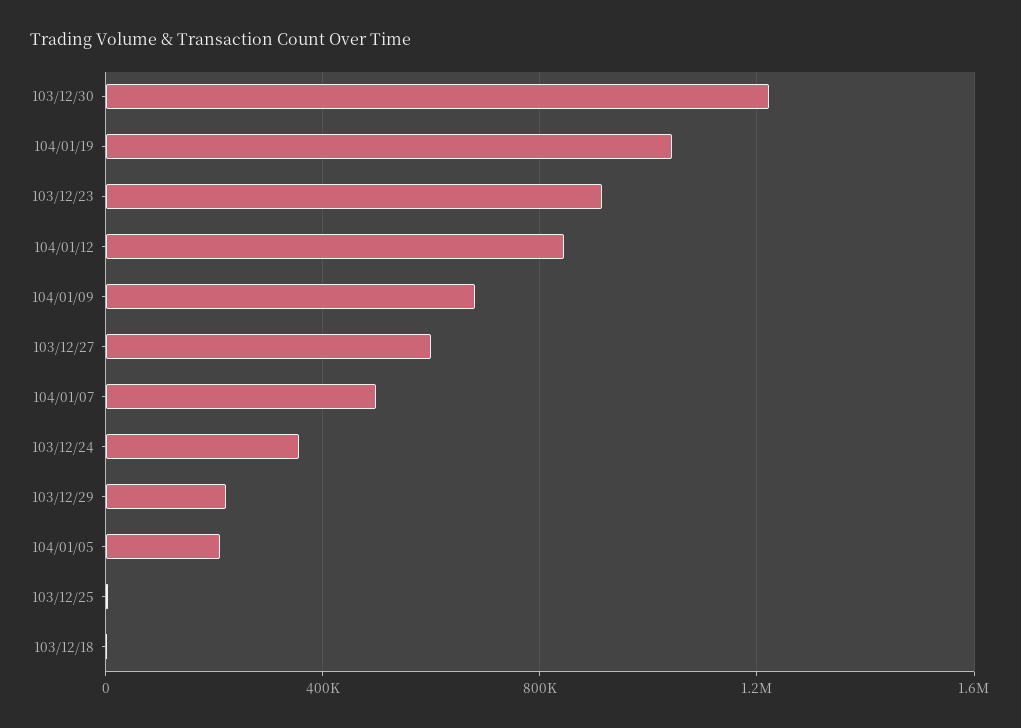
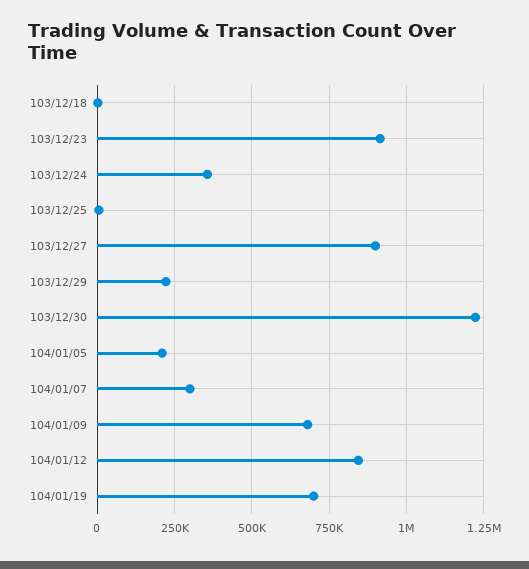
  {
    "103/12/30": 1225000,
-   "104/01/19": 1050000,
+   "104/01/19": 700000,
    "103/12/23": 925000,
    "104/01/12": 850000,
    "104/01/09": 675000,
-   "103/12/27": 600000,
+   "103/12/27": 900000,
-   "104/01/07": 500000,
+   "104/01/07": 300000,
    "103/12/24": 350000,
    "103/12/29": 225000,
    "104/01/05": 200000,
    "103/12/25": 0,
    "103/12/18": 0
  }

